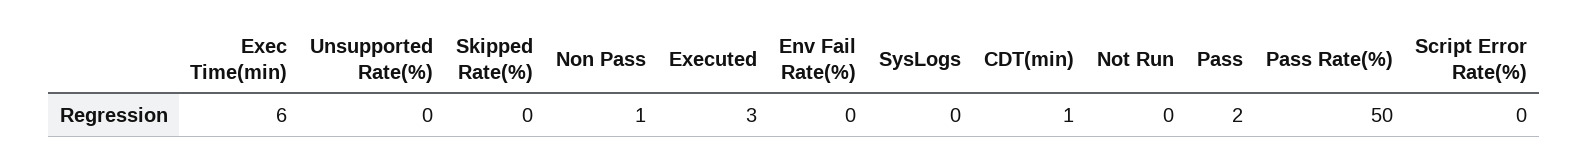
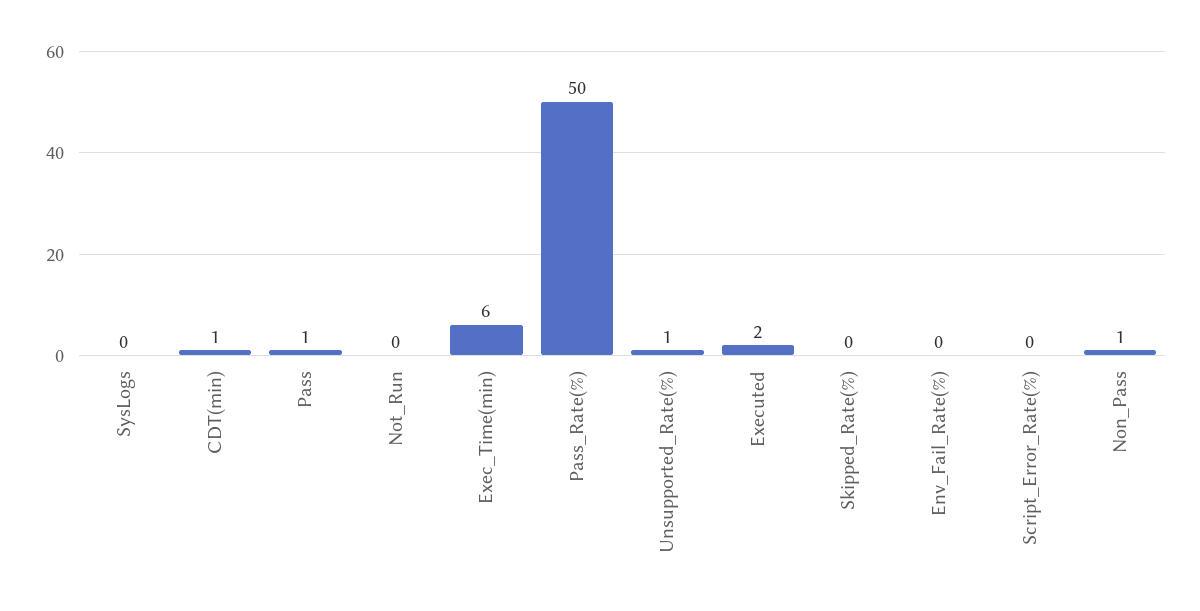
  {
    "Exec Time(min)": 6,
-   "Unsupported Rate(%)": 0,
+   "Unsupported Rate(%)": 1,
    "Skipped Rate(%)": 0,
    "Non Pass": 1,
-   "Executed": 3,
+   "Executed": 2,
    "Env Fail Rate(%)": 0,
    "SysLogs": 0,
    "CDT(min)": 1,
    "Not Run": 0,
-   "Pass": 2,
+   "Pass": 1,
    "Pass Rate(%)": 50,
    "Script Error Rate(%)": 0
  }

